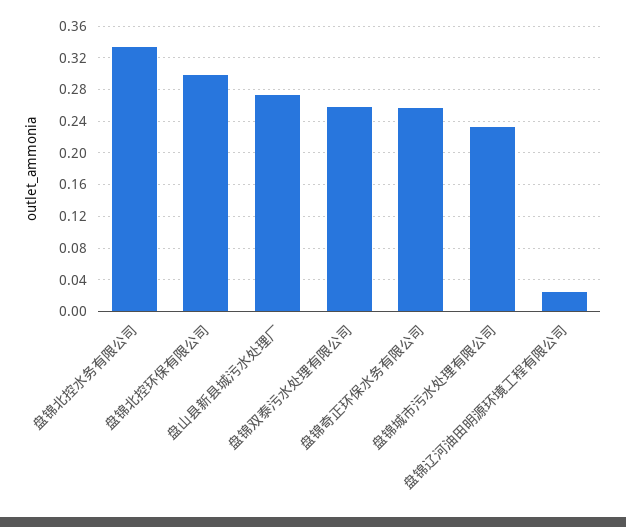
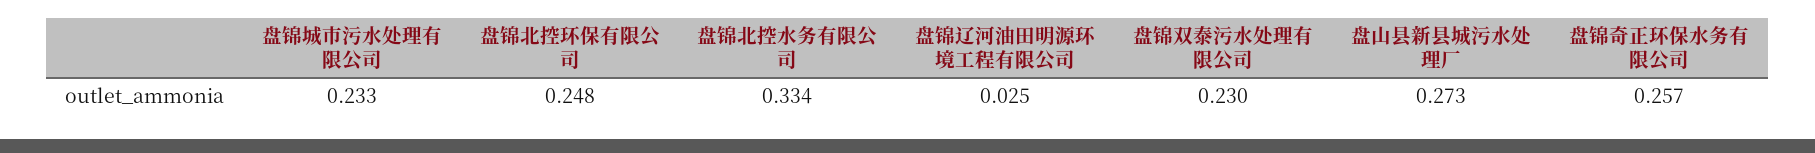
  {
    "盘锦北控水务有限公司": 0.334,
-   "盘锦北控环保有限公司": 0.3,
+   "盘锦北控环保有限公司": 0.248,
    "盘山县新县城污水处理厂": 0.273,
-   "盘锦双泰污水处理有限公司": 0.26,
+   "盘锦双泰污水处理有限公司": 0.23,
    "盘锦奇正环保水务有限公司": 0.257,
    "盘锦城市污水处理有限公司": 0.233,
    "盘锦辽河油田明源环境工程有限公司": 0.025
  }

